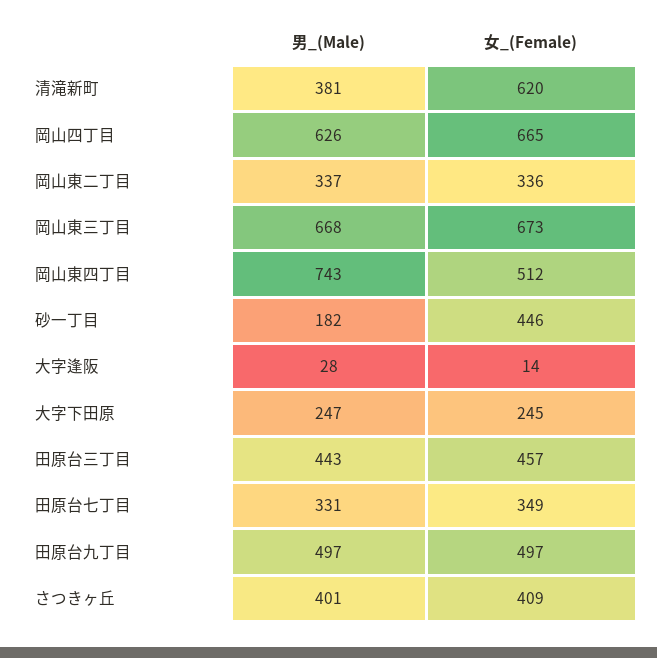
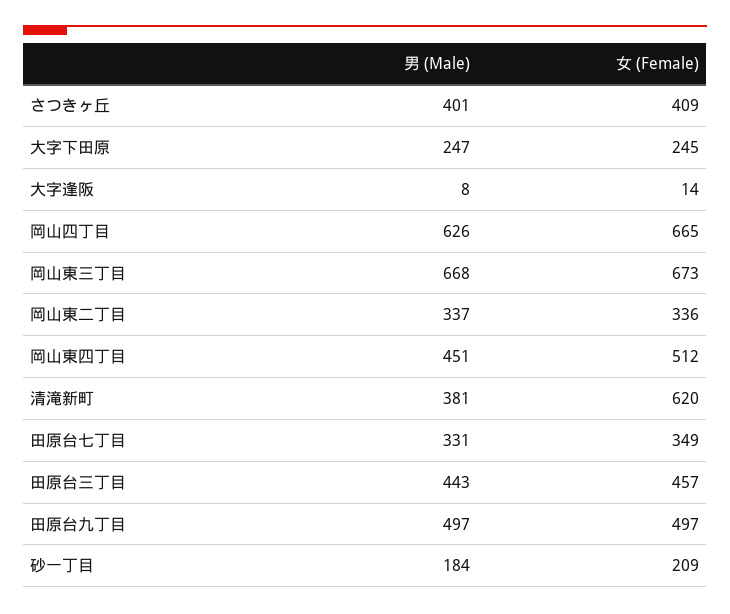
  {
    "男_(Male)": {
      "清滝新町": 381,
      "岡山四丁目": 626,
      "岡山東二丁目": 337,
      "岡山東三丁目": 668,
-     "岡山東四丁目": 743,
+     "岡山東四丁目": 451,
-     "砂一丁目": 182,
+     "砂一丁目": 184,
-     "大字逢阪": 28,
+     "大字逢阪": 8,
      "大字下田原": 247,
      "田原台三丁目": 443,
      "田原台七丁目": 331,
      "田原台九丁目": 497,
      "さつきヶ丘": 401
    },
    "女_(Female)": {
      "清滝新町": 620,
      "岡山四丁目": 665,
      "岡山東二丁目": 336,
      "岡山東三丁目": 673,
      "岡山東四丁目": 512,
-     "砂一丁目": 446,
+     "砂一丁目": 209,
      "大字逢阪": 14,
      "大字下田原": 245,
      "田原台三丁目": 457,
      "田原台七丁目": 349,
      "田原台九丁目": 497,
      "さつきヶ丘": 409
    }
  }

